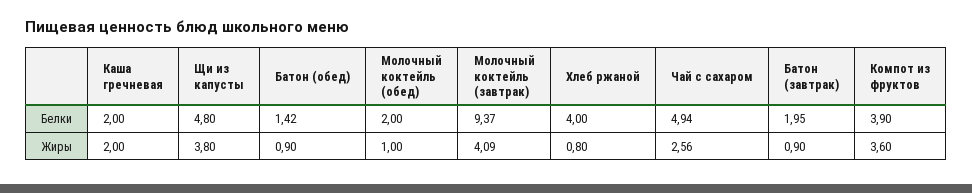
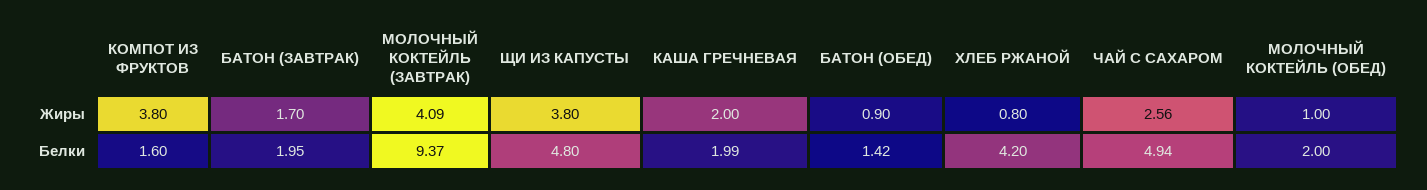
  {
    "Каша гречневая": {
-     "Белки": 2,
+     "Белки": 1.99,
      "Жиры": 2
    },
    "Щи из капусты": {
      "Белки": 4.8,
      "Жиры": 3.8
    },
    "Батон (обед)": {
      "Белки": 1.42,
      "Жиры": 0.9
    },
    "Молочный коктейль (обед)": {
      "Белки": 2,
      "Жиры": 1
    },
    "Молочный коктейль (завтрак)": {
      "Белки": 9.37,
      "Жиры": 4.09
    },
    "Хлеб ржаной": {
-     "Белки": 4,
+     "Белки": 4.2,
      "Жиры": 0.8
    },
    "Чай с сахаром": {
      "Белки": 4.94,
      "Жиры": 2.56
    },
    "Батон (завтрак)": {
      "Белки": 1.95,
-     "Жиры": 0.9
+     "Жиры": 1.7
    },
    "Компот из фруктов": {
-     "Белки": 3.9,
+     "Белки": 1.6,
-     "Жиры": 3.6
+     "Жиры": 3.8
    }
  }

